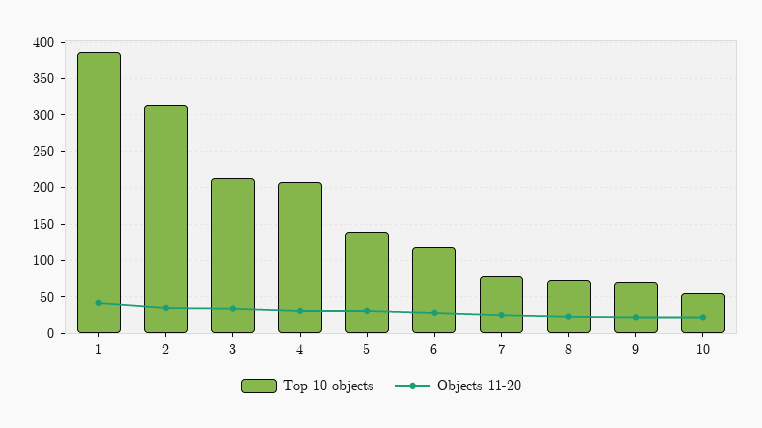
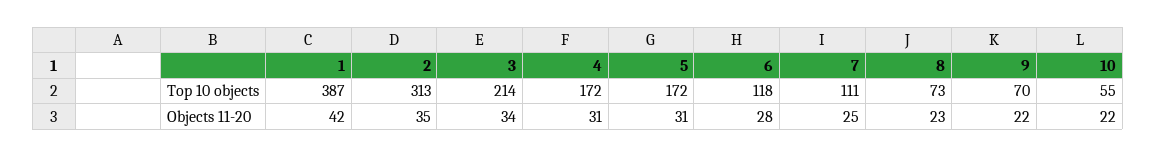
  {
    "Top 10 objects": {
      "1": 387,
      "2": 313,
      "3": 214,
-     "4": 210,
+     "4": 172,
-     "5": 140,
+     "5": 172,
      "6": 118,
-     "7": 80,
+     "7": 111,
      "8": 73,
      "9": 70,
      "10": 55
    },
    "Objects 11-20": {
      "1": 42,
      "2": 35,
      "3": 34,
      "4": 31,
      "5": 31,
      "6": 28,
      "7": 25,
      "8": 23,
      "9": 22,
      "10": 22
    }
  }

